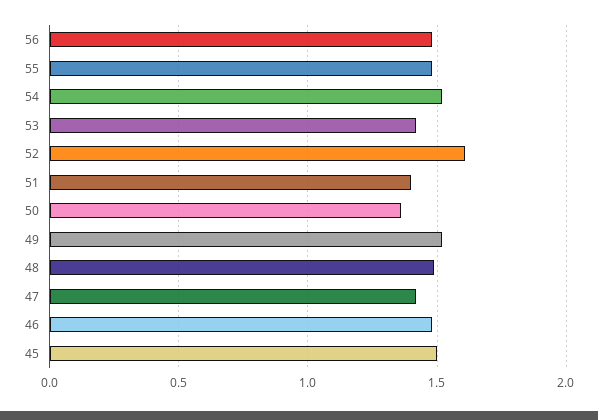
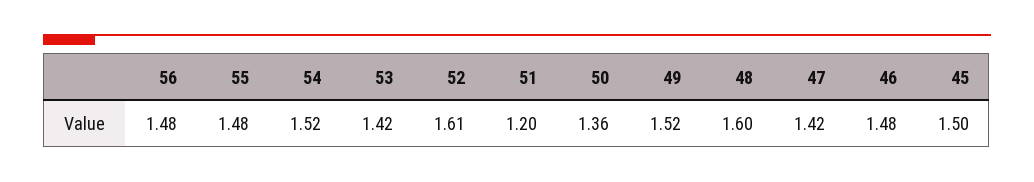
  {
    "56": 1.48,
    "55": 1.48,
    "54": 1.52,
    "53": 1.42,
    "52": 1.61,
-   "51": 1.4,
+   "51": 1.2,
    "50": 1.36,
    "49": 1.52,
-   "48": 1.5,
+   "48": 1.6,
    "47": 1.42,
    "46": 1.48,
    "45": 1.5
  }

